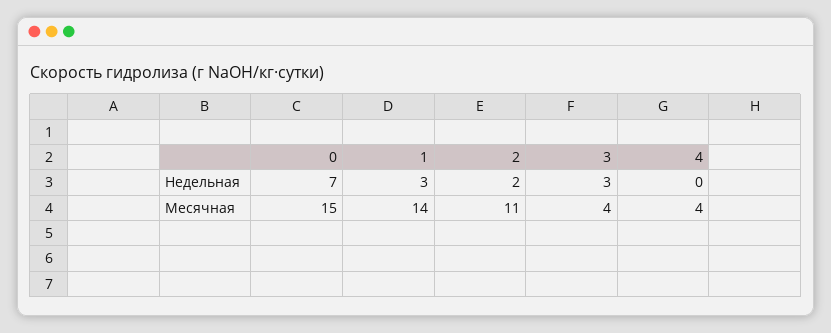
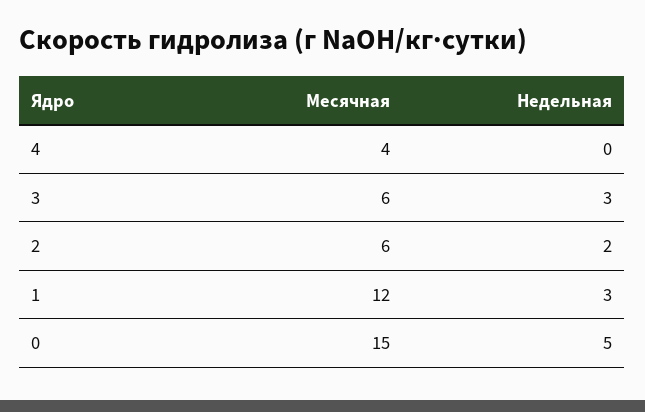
  {
    "0": {
-     "Недельная": 7,
+     "Недельная": 5,
      "Месячная": 15
    },
    "1": {
      "Недельная": 3,
-     "Месячная": 14
+     "Месячная": 12
    },
    "2": {
      "Недельная": 2,
-     "Месячная": 11
+     "Месячная": 6
    },
    "3": {
      "Недельная": 3,
-     "Месячная": 4
+     "Месячная": 6
    },
    "4": {
      "Недельная": 0,
      "Месячная": 4
    }
  }

